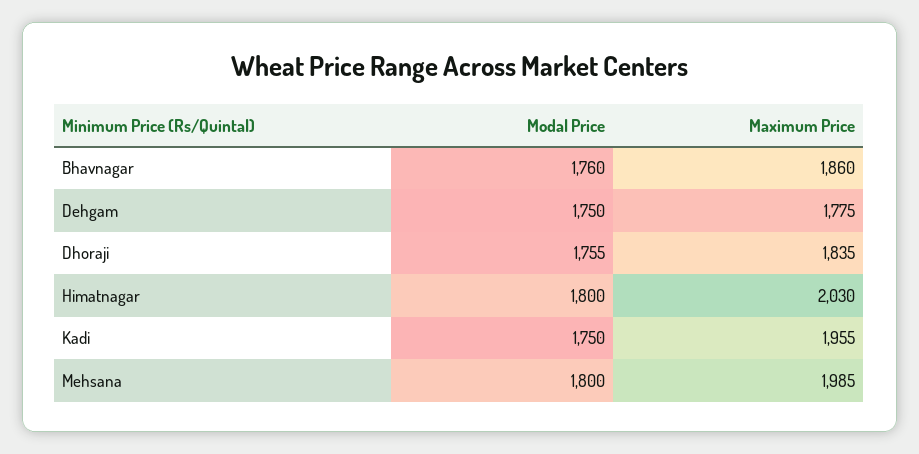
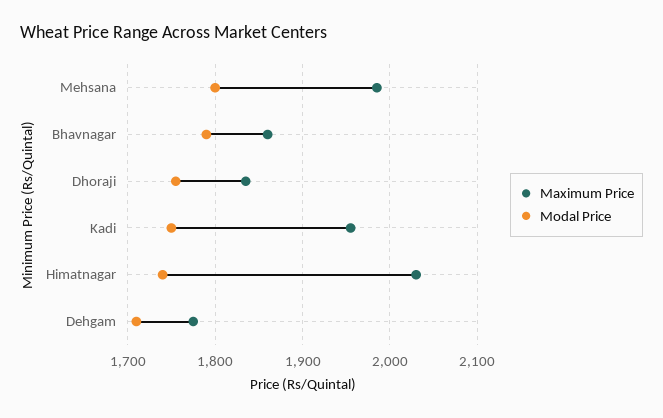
  {
    "Modal Price": {
-     "Bhavnagar": 1760,
+     "Bhavnagar": 1790,
-     "Dehgam": 1750,
+     "Dehgam": 1710,
      "Dhoraji": 1755,
-     "Himatnagar": 1800,
+     "Himatnagar": 1740,
      "Kadi": 1750,
      "Mehsana": 1800
    },
    "Maximum Price": {
      "Bhavnagar": 1860,
      "Dehgam": 1775,
      "Dhoraji": 1835,
      "Himatnagar": 2030,
      "Kadi": 1955,
      "Mehsana": 1985
    }
  }

